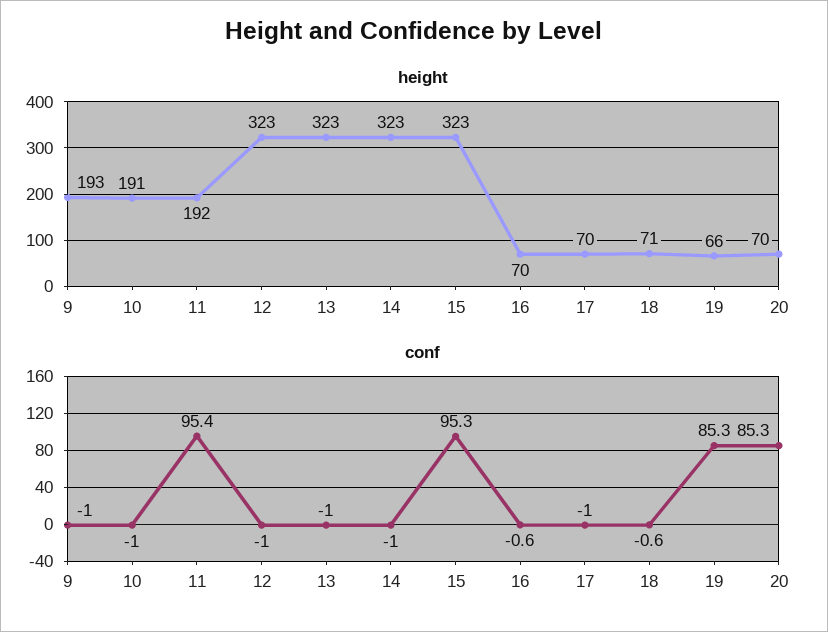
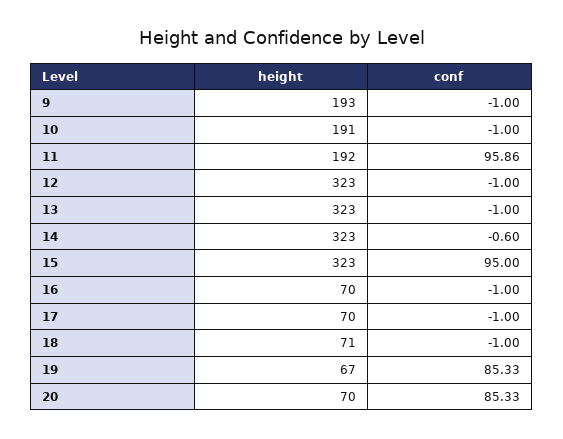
  {
    "height": {
      "9": 193,
      "10": 191,
      "11": 192,
      "12": 323,
      "13": 323,
      "14": 323,
      "15": 323,
      "16": 70,
      "17": 70,
      "18": 71,
-     "19": 66,
+     "19": 67,
      "20": 70
    },
    "conf": {
      "9": -1,
      "10": -1,
-     "11": 95.4,
+     "11": 95.86,
      "12": -1,
      "13": -1,
-     "14": -1,
+     "14": -0.6,
-     "15": 95.3,
+     "15": 95,
-     "16": -0.6,
+     "16": -1,
      "17": -1,
-     "18": -0.6,
+     "18": -1,
      "19": 85.33,
      "20": 85.33
    }
  }

